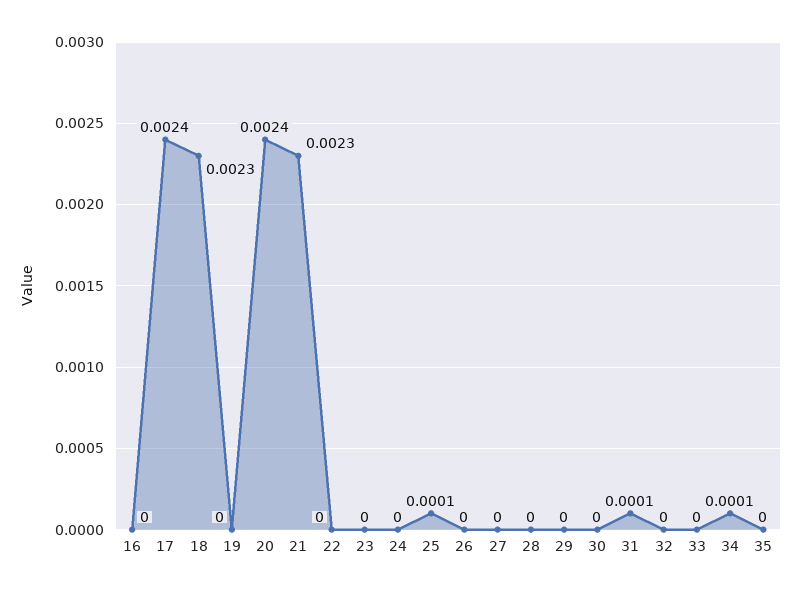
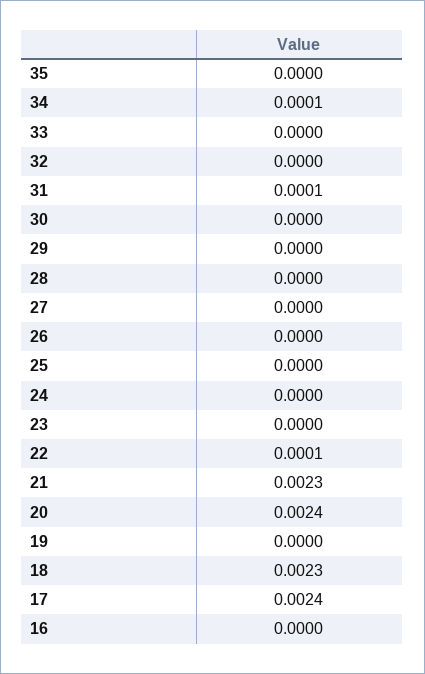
  {
    "16": 0,
    "17": 0.0024,
    "18": 0.0023,
    "19": 0,
    "20": 0.0024,
    "21": 0.0023,
-   "22": 0,
+   "22": 0.0001,
    "23": 0,
    "24": 0,
-   "25": 0.0001,
+   "25": 0,
    "26": 0,
    "27": 0,
    "28": 0,
    "29": 0,
    "30": 0,
    "31": 0.0001,
    "32": 0,
    "33": 0,
    "34": 0.0001,
    "35": 0
  }

